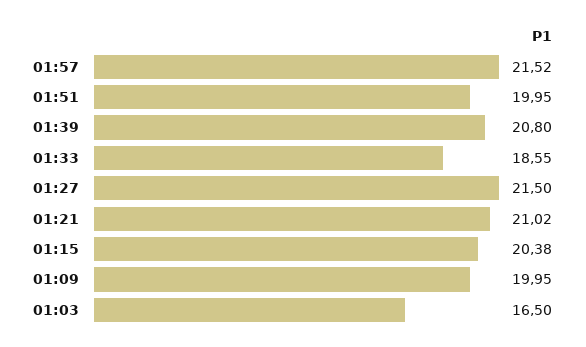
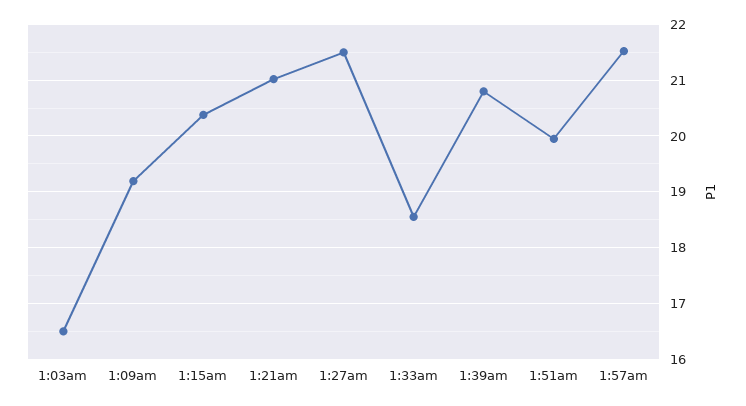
  {
    "01:57": 21.52,
    "01:51": 19.95,
    "01:39": 20.8,
    "01:33": 18.55,
    "01:27": 21.5,
    "01:21": 21.02,
    "01:15": 20.38,
-   "01:09": 19.95,
+   "01:09": 19.2,
    "01:03": 16.5
  }

